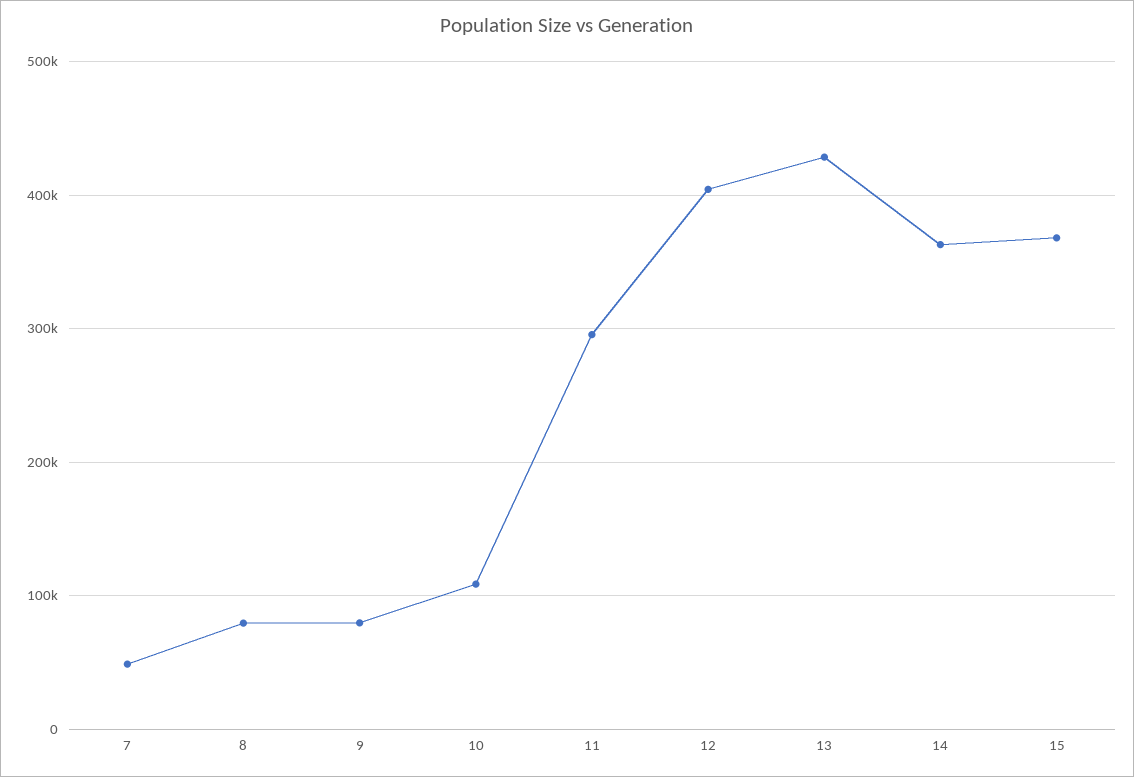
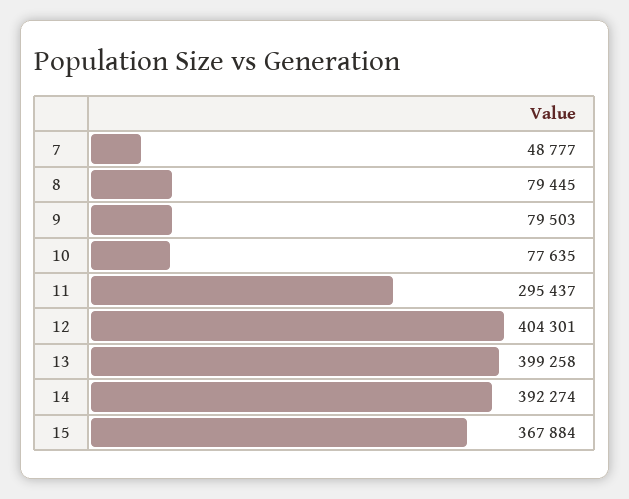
  {
    "7": 48777,
    "8": 79445,
    "9": 79503,
-   "10": 110000,
+   "10": 77635,
    "11": 295437,
    "12": 404301,
-   "13": 430000,
+   "13": 399258,
-   "14": 360000,
+   "14": 392274,
    "15": 367884
  }

